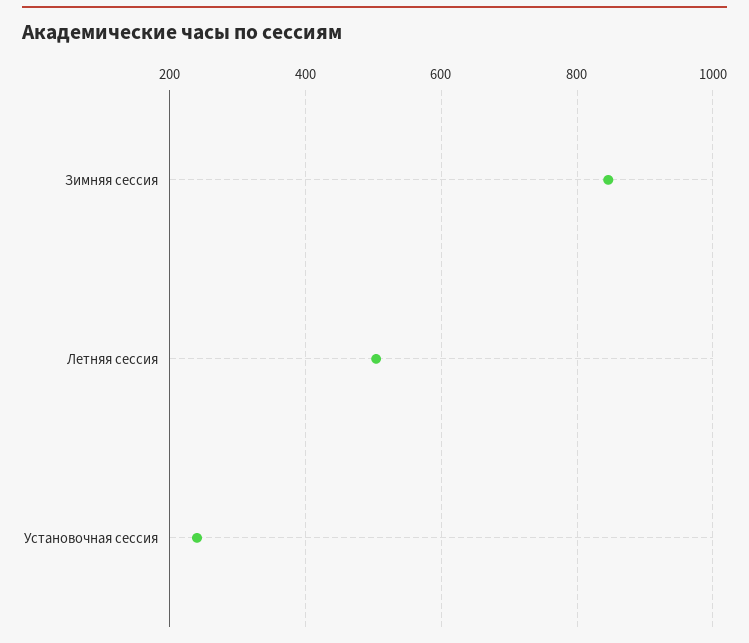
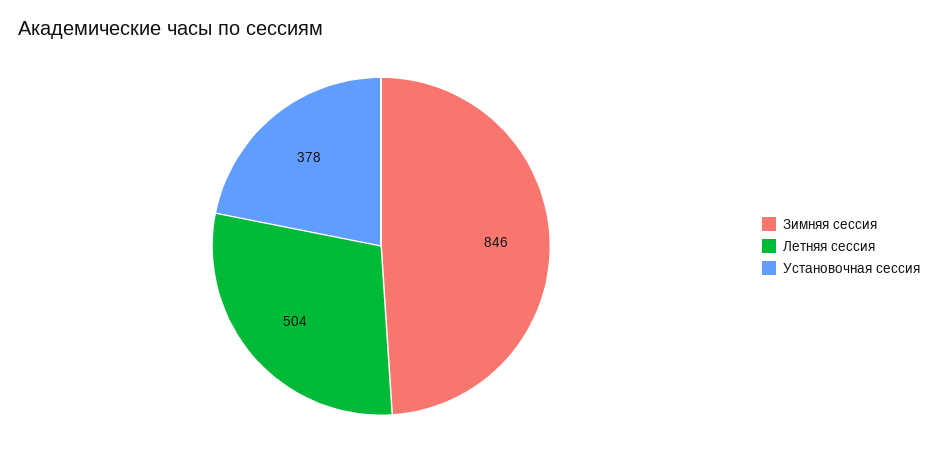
  {
    "Зимняя сессия": 846,
    "Летняя сессия": 504,
-   "Установочная сессия": 240
+   "Установочная сессия": 378
  }

